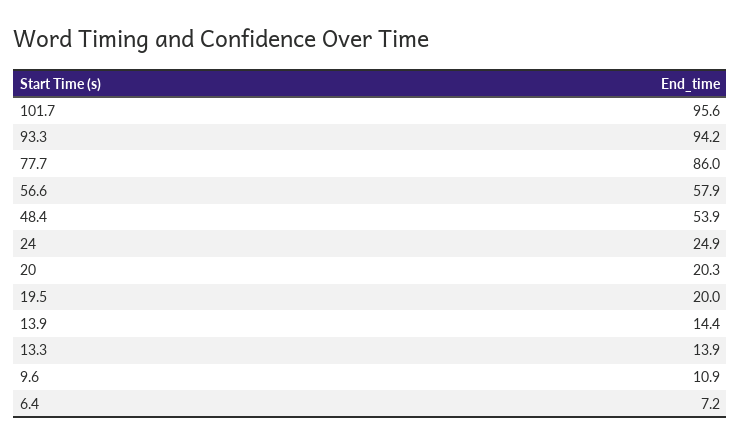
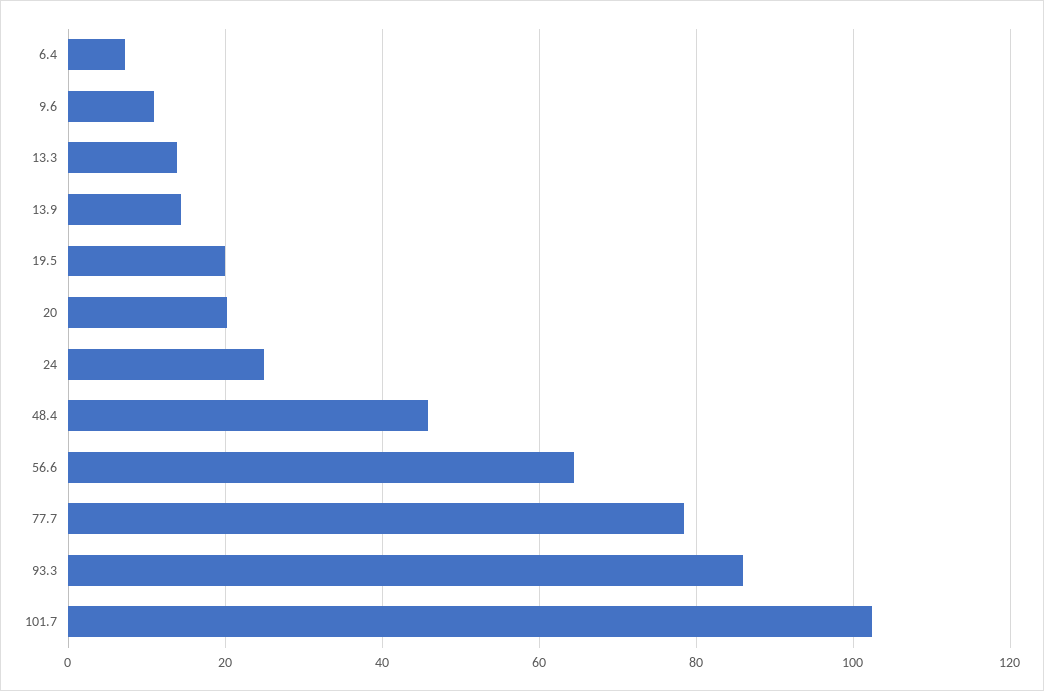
  {
-   "101.7": 95.6,
+   "101.7": 102,
-   "93.3": 94.2,
+   "93.3": 86,
-   "77.7": 86,
+   "77.7": 78,
-   "56.6": 57.9,
+   "56.6": 64,
-   "48.4": 53.9,
+   "48.4": 46,
    "24": 24.9,
    "20": 20.3,
    "19.5": 20,
    "13.9": 14.4,
    "13.3": 13.9,
    "9.6": 10.9,
    "6.4": 7.2
  }

